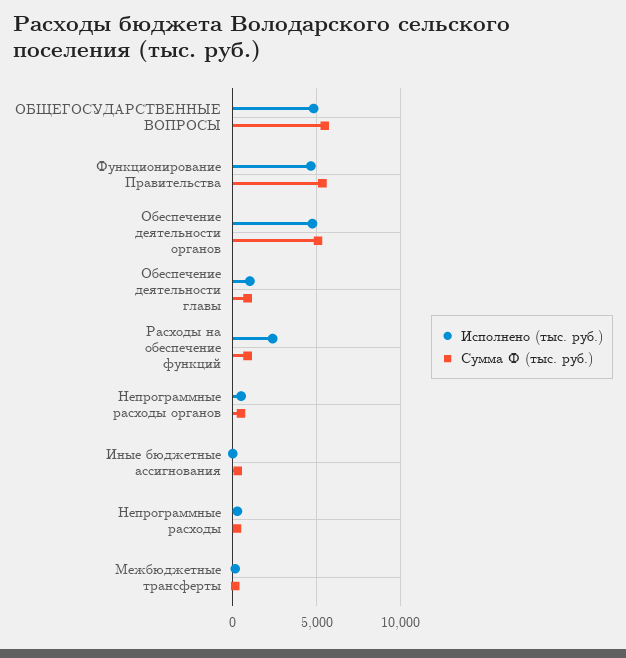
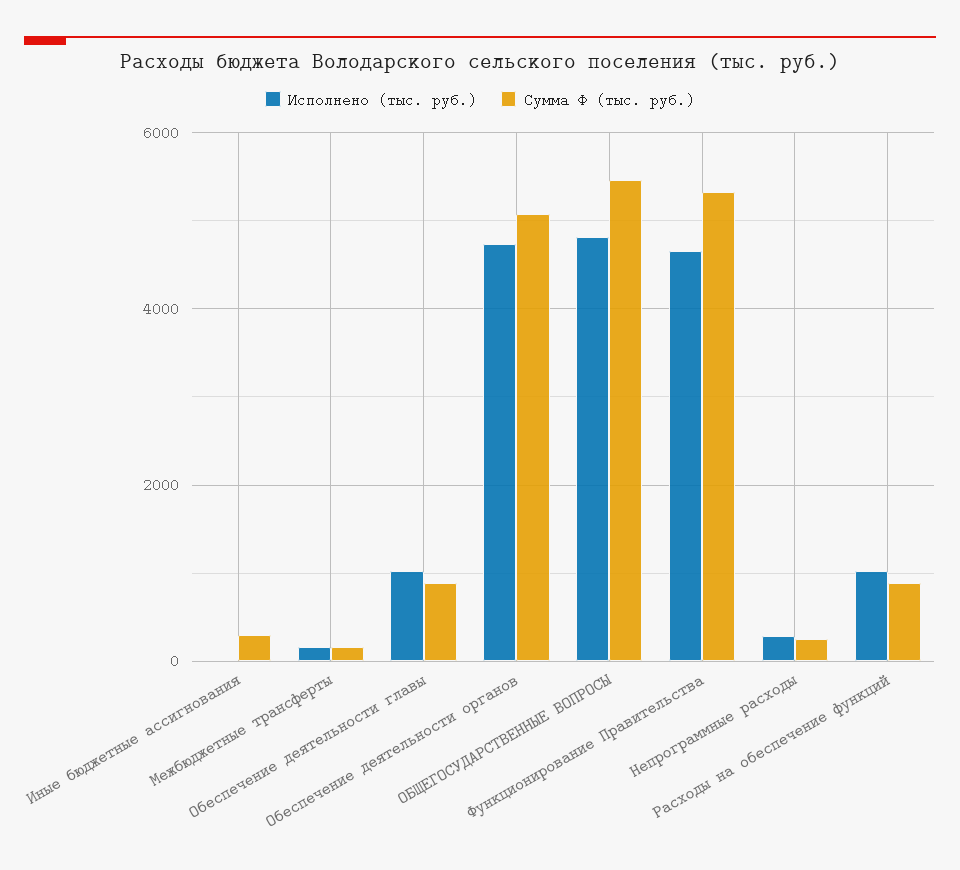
  {
    "Исполнено (тыс. руб.)": {
      "ОБЩЕГОСУДАРСТВЕННЫЕ ВОПРОСЫ": 4800,
      "Функционирование Правительства": 4600,
      "Обеспечение деятельности органов": 4800,
      "Обеспечение деятельности главы": 1000,
-     "Расходы на обеспечение функций": 2500,
+     "Расходы на обеспечение функций": 1000,
-     "Непрограммные расходы органов": 500,
      "Иные бюджетные ассигнования": 0,
      "Непрограммные расходы": 200,
      "Межбюджетные трансферты": 200
    },
    "Сумма Ф (тыс. руб.)": {
      "ОБЩЕГОСУДАРСТВЕННЫЕ ВОПРОСЫ": 5400,
      "Функционирование Правительства": 5400,
      "Обеспечение деятельности органов": 5000,
      "Обеспечение деятельности главы": 800,
      "Расходы на обеспечение функций": 800,
-     "Непрограммные расходы органов": 500,
      "Иные бюджетные ассигнования": 400,
      "Непрограммные расходы": 200,
      "Межбюджетные трансферты": 200
    }
  }

